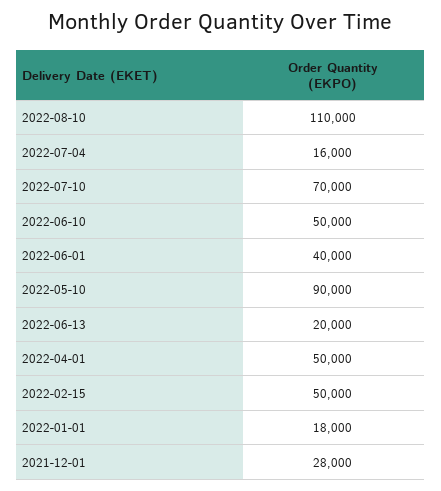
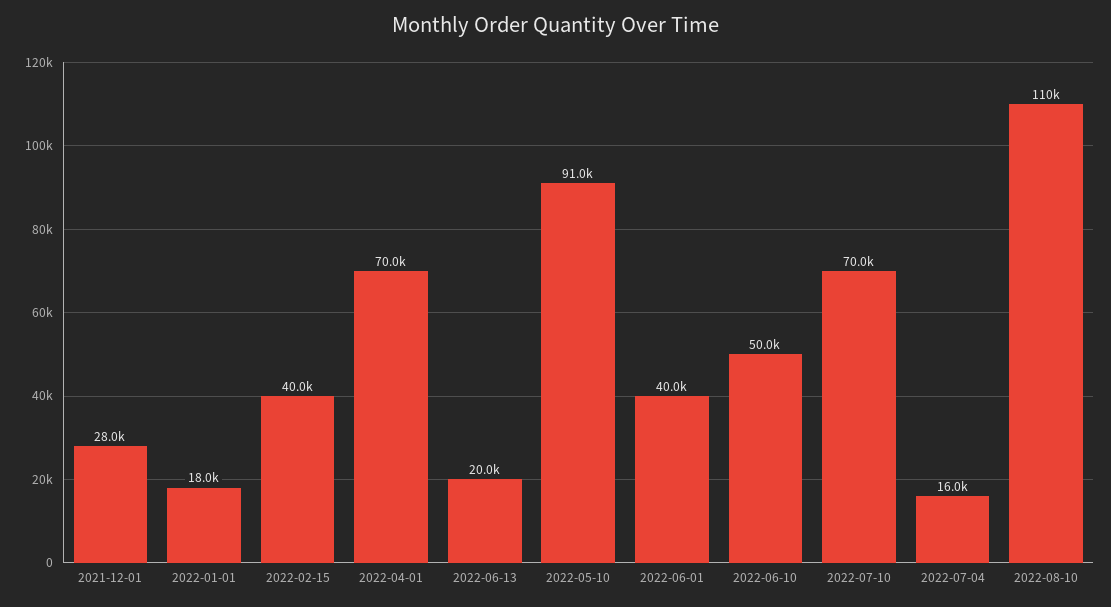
  {
    "2022-08-10": 110000,
    "2022-07-04": 16000,
    "2022-07-10": 70000,
    "2022-06-10": 50000,
    "2022-06-01": 40000,
-   "2022-05-10": 90000,
+   "2022-05-10": 91000,
    "2022-06-13": 20000,
-   "2022-04-01": 50000,
+   "2022-04-01": 70000,
-   "2022-02-15": 50000,
+   "2022-02-15": 40000,
    "2022-01-01": 18000,
    "2021-12-01": 28000
  }

